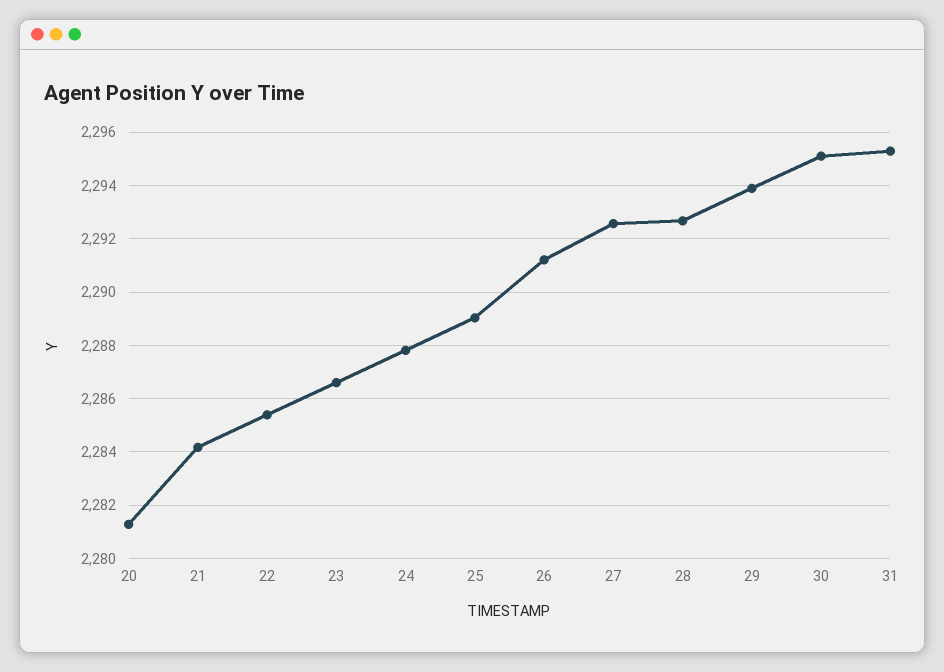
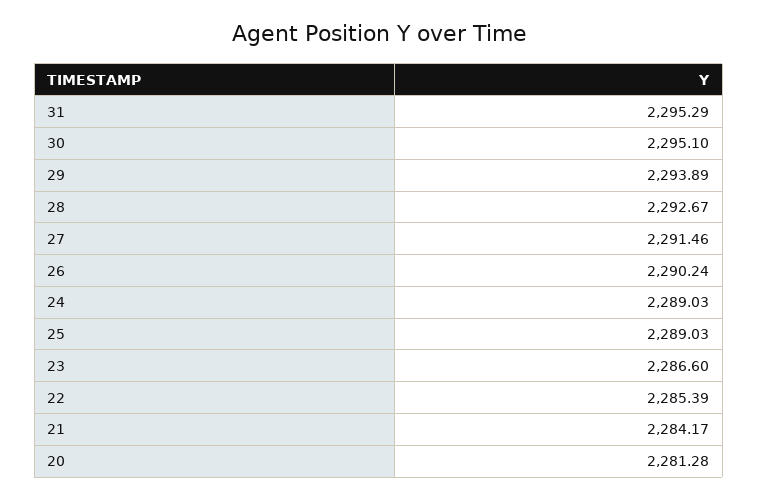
  {
    "20": 2281.28,
    "21": 2284.17,
    "22": 2285.39,
    "23": 2286.6,
-   "24": 2287.75,
+   "24": 2289.03,
    "25": 2289.03,
-   "26": 2291.25,
+   "26": 2290.24,
-   "27": 2292.5,
+   "27": 2291.46,
    "28": 2292.67,
    "29": 2293.89,
    "30": 2295.1,
    "31": 2295.29
  }

